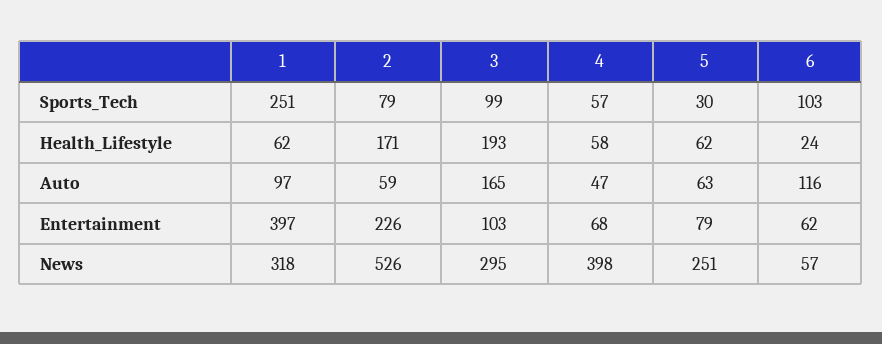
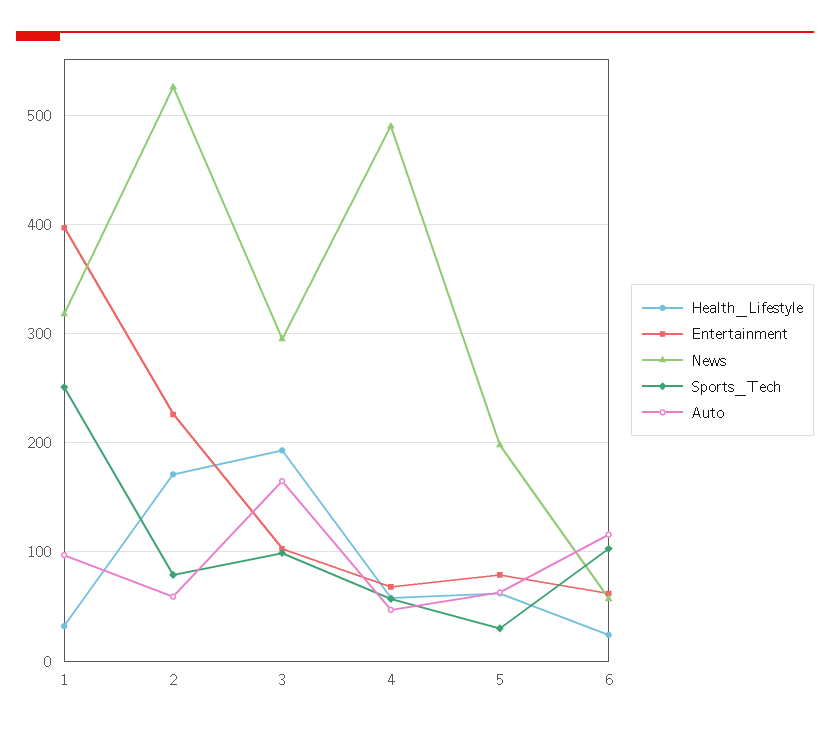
  {
    "Sports_Tech": {
      "1": 251,
      "2": 79,
      "3": 99,
      "4": 57,
      "5": 30,
      "6": 103
    },
    "Health_Lifestyle": {
-     "1": 62,
+     "1": 30,
      "2": 171,
      "3": 193,
      "4": 58,
      "5": 62,
      "6": 24
    },
    "Auto": {
      "1": 97,
      "2": 59,
      "3": 165,
      "4": 47,
      "5": 63,
      "6": 116
    },
    "Entertainment": {
      "1": 397,
      "2": 226,
      "3": 103,
      "4": 68,
      "5": 79,
      "6": 62
    },
    "News": {
      "1": 318,
      "2": 526,
      "3": 295,
-     "4": 398,
+     "4": 490,
-     "5": 251,
+     "5": 200,
      "6": 57
    }
  }

